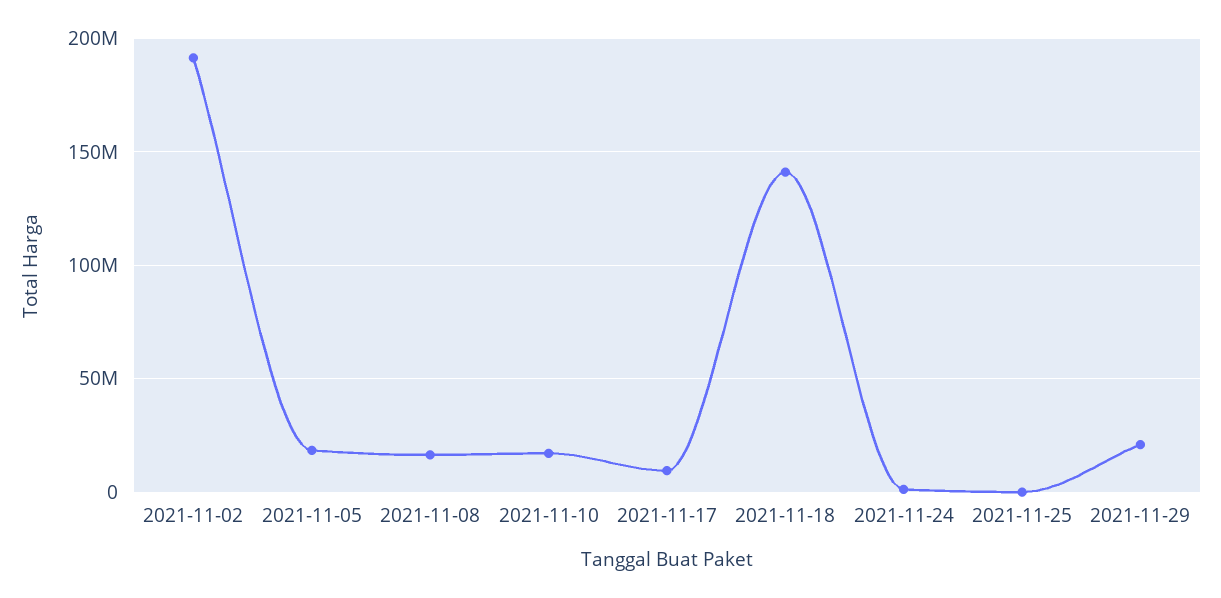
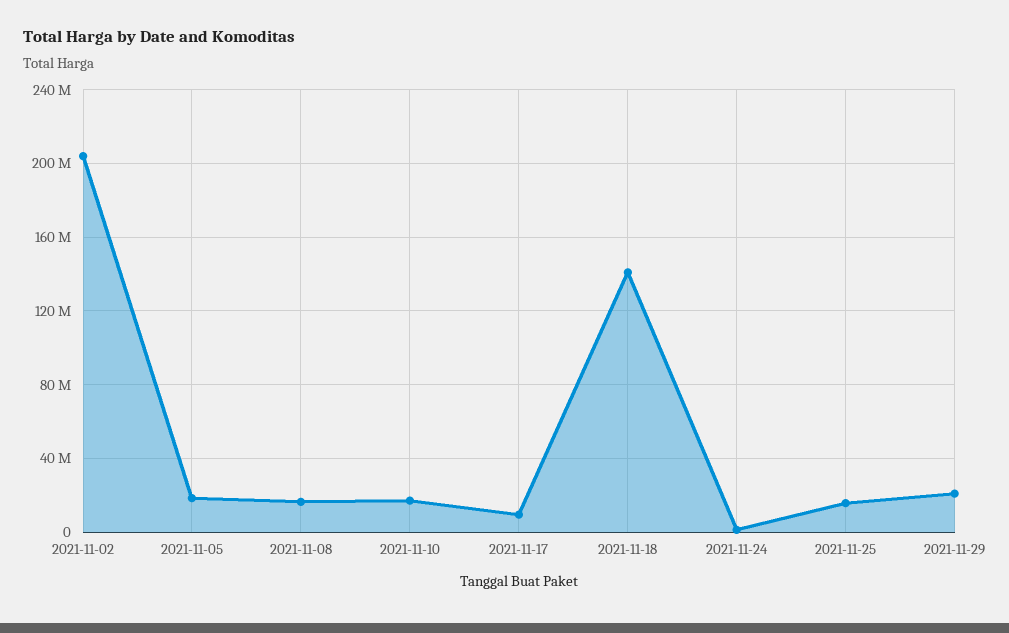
  {
-   "2021-11-02": 190000000,
+   "2021-11-02": 205000000,
    "2021-11-05": 20000000,
    "2021-11-08": 15000000,
    "2021-11-10": 15000000,
    "2021-11-17": 10000000,
    "2021-11-18": 140000000,
    "2021-11-24": 0,
-   "2021-11-25": 0,
+   "2021-11-25": 15000000,
    "2021-11-29": 20000000
  }

